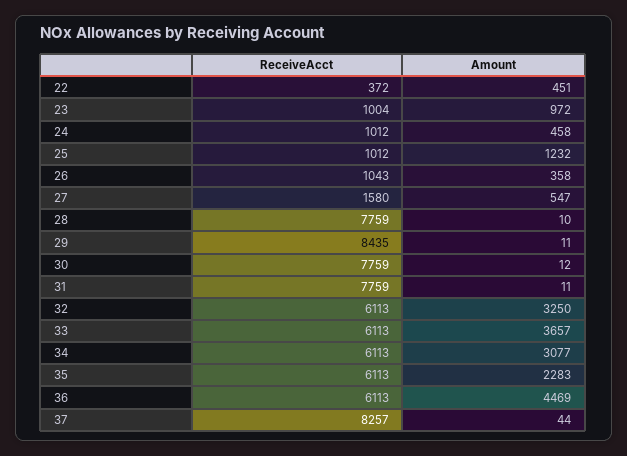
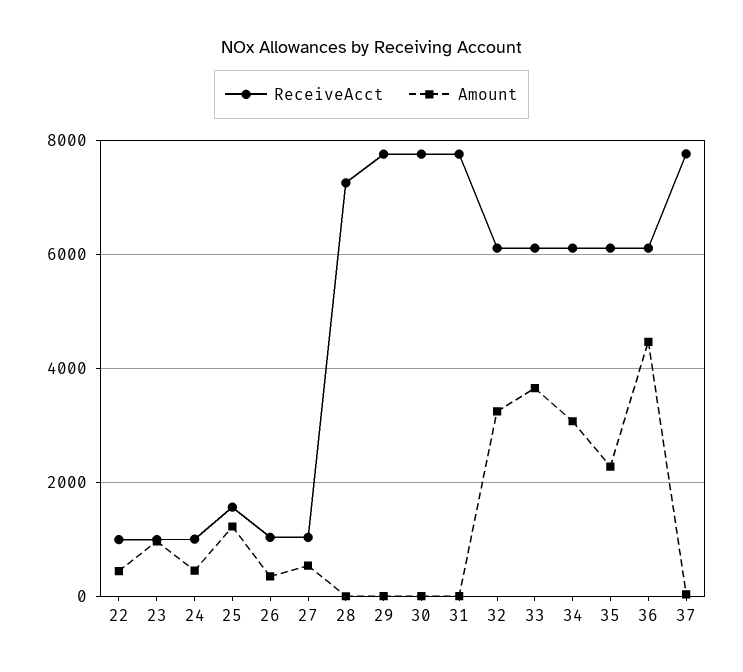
  {
    "ReceiveAcct": {
-     "22": 372,
+     "22": 1000,
      "23": 1004,
      "24": 1012,
-     "25": 1012,
+     "25": 1600,
      "26": 1043,
-     "27": 1580,
+     "27": 1000,
-     "28": 7759,
+     "28": 7200,
-     "29": 8435,
+     "29": 7800,
      "30": 7759,
      "31": 7759,
      "32": 6113,
      "33": 6113,
      "34": 6113,
      "35": 6113,
      "36": 6113,
-     "37": 8257
+     "37": 7800
    },
    "Amount": {
      "22": 451,
      "23": 972,
      "24": 458,
      "25": 1232,
      "26": 358,
      "27": 547,
      "28": 10,
      "29": 11,
      "30": 12,
      "31": 11,
      "32": 3250,
      "33": 3657,
      "34": 3077,
      "35": 2283,
      "36": 4469,
      "37": 44
    }
  }

